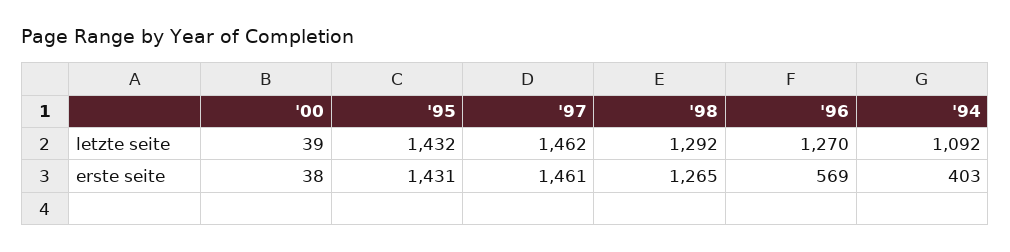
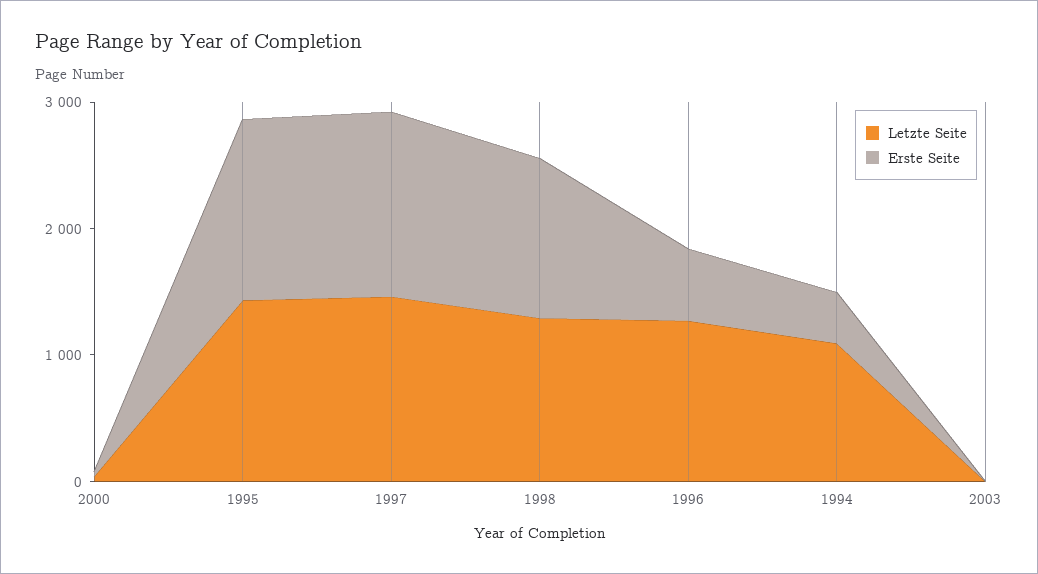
  {
    "letzte seite": {
      "'00": 39,
      "'95": 1432,
      "'97": 1462,
      "'98": 1292,
      "'96": 1270,
-     "'94": 1092
+     "'94": 1092,
+     "2003": 0
    },
    "erste seite": {
      "'00": 38,
      "'95": 1431,
      "'97": 1461,
      "'98": 1265,
      "'96": 569,
-     "'94": 403
+     "'94": 403,
+     "2003": 0
    }
  }

